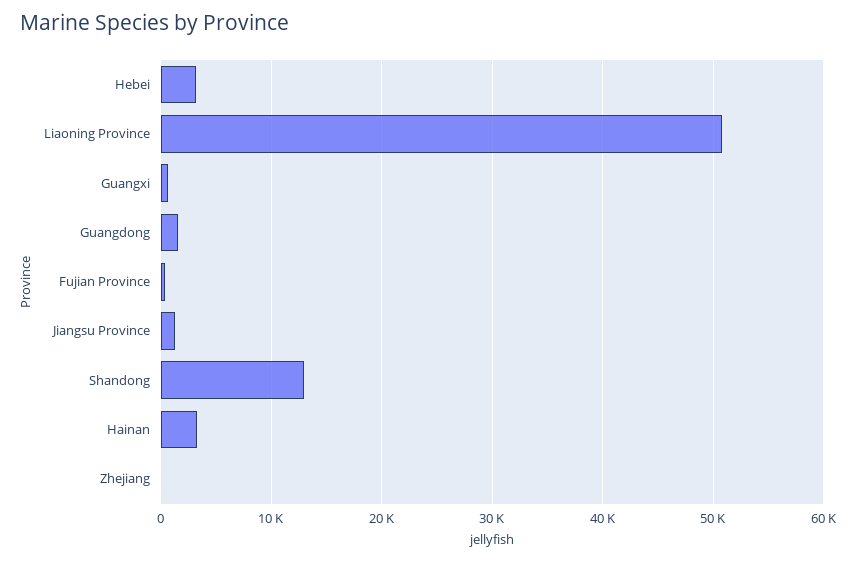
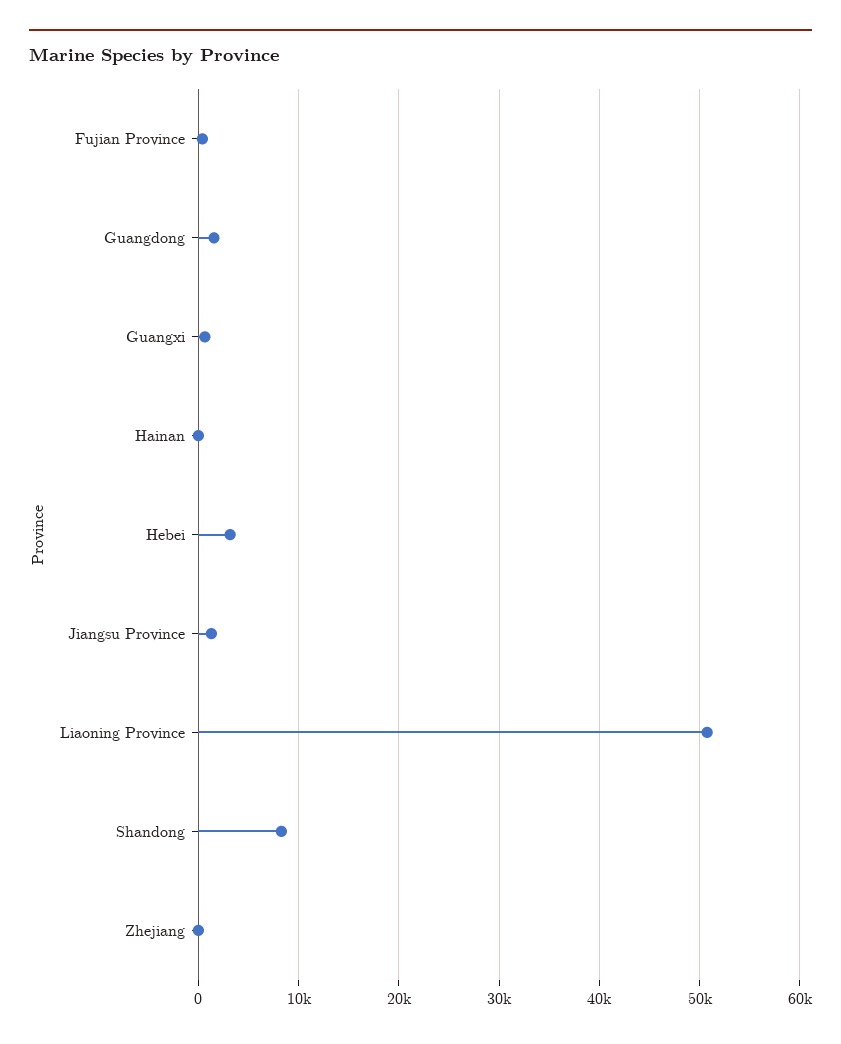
  {
    "Hebei": 3000,
    "Liaoning Province": 51000,
    "Guangxi": 1000,
    "Guangdong": 2000,
    "Fujian Province": 0,
    "Jiangsu Province": 1000,
-   "Shandong": 13000,
+   "Shandong": 8000,
-   "Hainan": 3000,
+   "Hainan": 0,
    "Zhejiang": 0
  }

